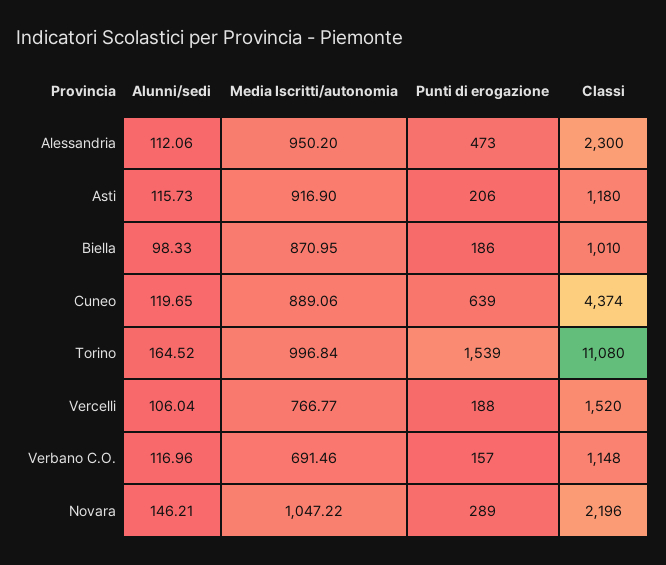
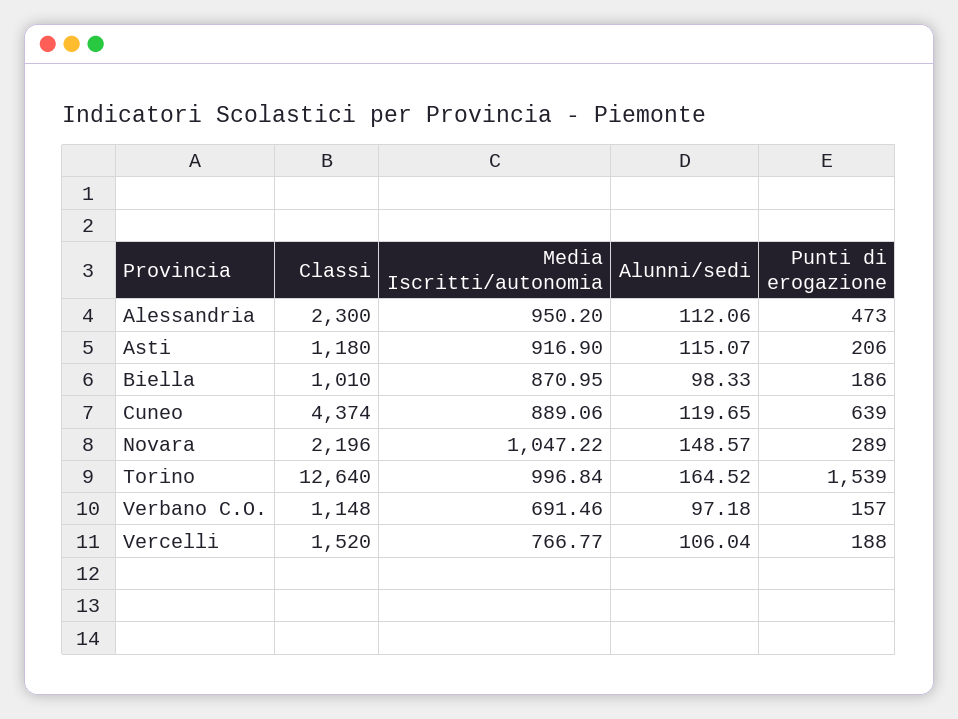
  {
    "Alunni/sedi": {
      "Alessandria": 112.06,
-     "Asti": 115.73,
+     "Asti": 115.07,
      "Biella": 98.33,
      "Cuneo": 119.65,
      "Torino": 164.52,
      "Vercelli": 106.04,
-     "Verbano C.O.": 116.96,
+     "Verbano C.O.": 97.18,
-     "Novara": 146.21
+     "Novara": 148.57
    },
    "Media Iscritti/autonomia": {
      "Alessandria": 950.2,
      "Asti": 916.9,
      "Biella": 870.95,
      "Cuneo": 889.06,
      "Torino": 996.84,
      "Vercelli": 766.77,
      "Verbano C.O.": 691.46,
      "Novara": 1047.22
    },
    "Punti di erogazione": {
      "Alessandria": 473,
      "Asti": 206,
      "Biella": 186,
      "Cuneo": 639,
      "Torino": 1539,
      "Vercelli": 188,
      "Verbano C.O.": 157,
      "Novara": 289
    },
    "Classi": {
      "Alessandria": 2300,
      "Asti": 1180,
      "Biella": 1010,
      "Cuneo": 4374,
-     "Torino": 11080,
+     "Torino": 12640,
      "Vercelli": 1520,
      "Verbano C.O.": 1148,
      "Novara": 2196
    }
  }

